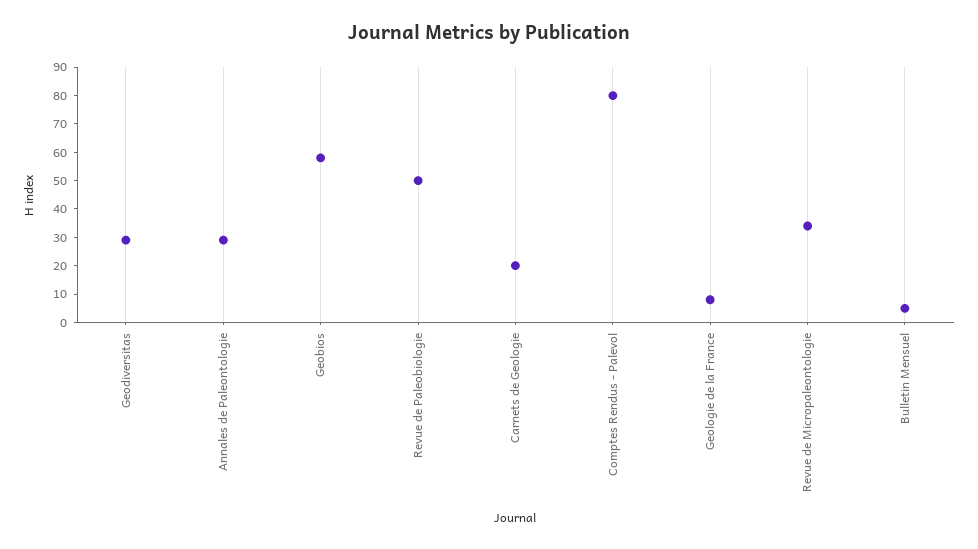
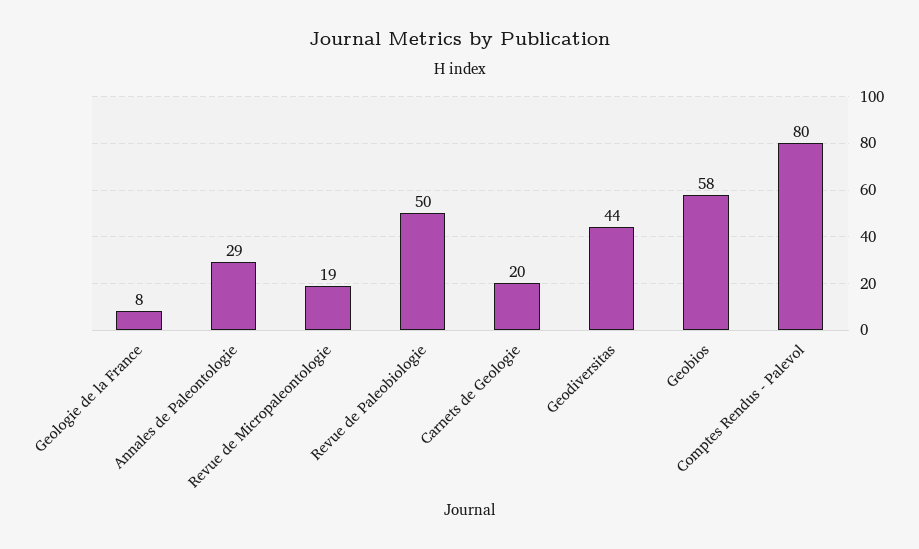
  {
-   "Geodiversitas": 30,
+   "Geodiversitas": 44,
    "Annales de Paleontologie": 29,
    "Geobios": 58,
    "Revue de Paleobiologie": 50,
    "Carnets de Geologie": 20,
    "Comptes Rendus - Palevol": 80,
    "Geologie de la France": 8,
-   "Revue de Micropaleontologie": 35,
+   "Revue de Micropaleontologie": 19
-   "Bulletin Mensuel": 5
  }

